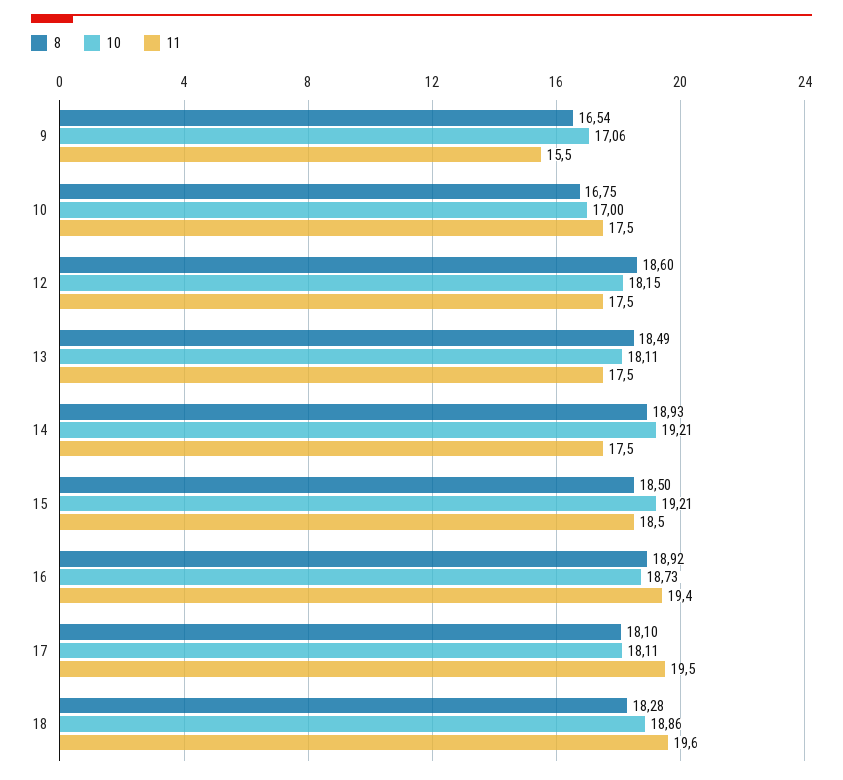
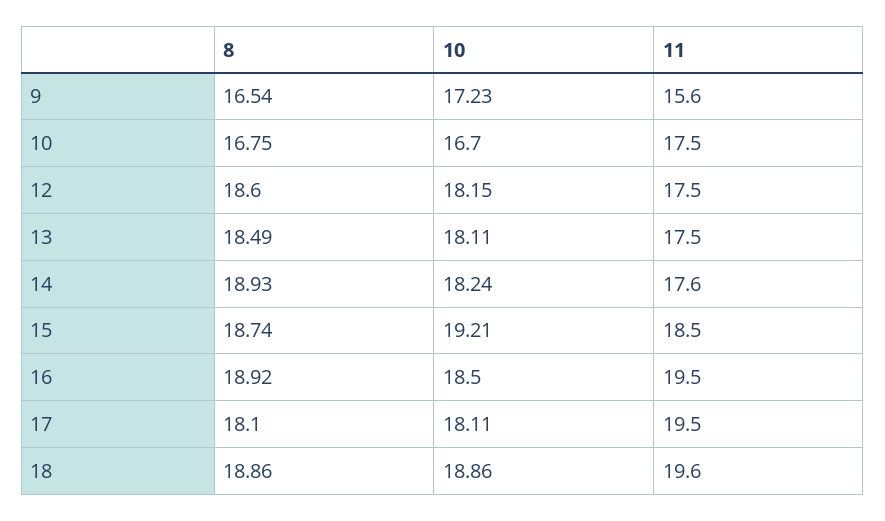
  {
    "8": {
      "9": 16.54,
      "10": 16.75,
      "12": 18.6,
      "13": 18.49,
      "14": 18.93,
-     "15": 18.5,
+     "15": 18.74,
      "16": 18.92,
      "17": 18.1,
-     "18": 18.28
+     "18": 18.86
    },
    "10": {
-     "9": 17.06,
+     "9": 17.23,
-     "10": 17,
+     "10": 16.7,
      "12": 18.15,
      "13": 18.11,
-     "14": 19.21,
+     "14": 18.24,
      "15": 19.21,
-     "16": 18.73,
+     "16": 18.5,
      "17": 18.11,
      "18": 18.86
    },
    "11": {
-     "9": 15.5,
+     "9": 15.6,
      "10": 17.5,
      "12": 17.5,
      "13": 17.5,
-     "14": 17.5,
+     "14": 17.6,
      "15": 18.5,
-     "16": 19.4,
+     "16": 19.5,
      "17": 19.5,
      "18": 19.6
    }
  }

